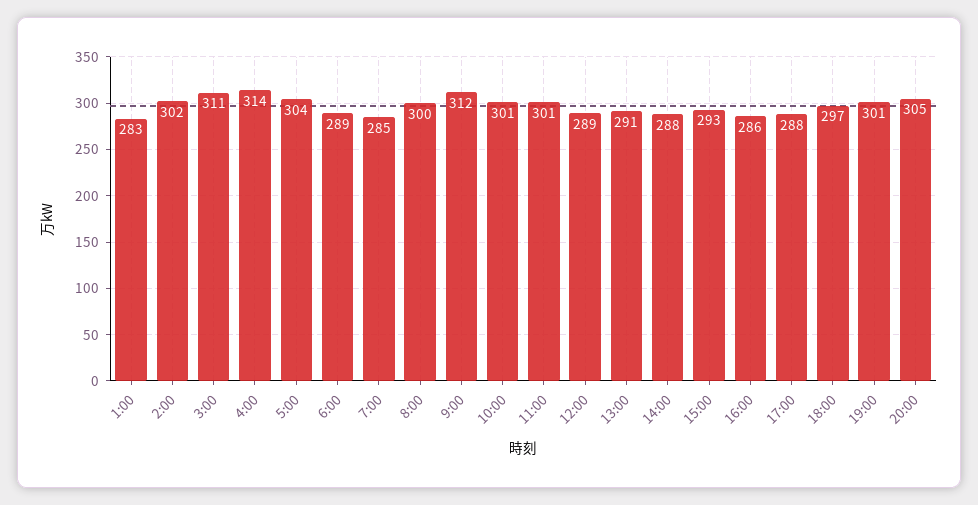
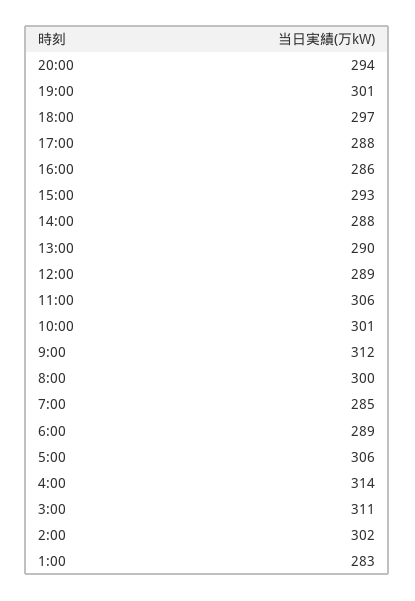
  {
    "1:00": 283,
    "2:00": 302,
    "3:00": 311,
    "4:00": 314,
-   "5:00": 304,
+   "5:00": 306,
    "6:00": 289,
    "7:00": 285,
    "8:00": 300,
    "9:00": 312,
    "10:00": 301,
-   "11:00": 301,
+   "11:00": 306,
    "12:00": 289,
-   "13:00": 291,
+   "13:00": 290,
    "14:00": 288,
    "15:00": 293,
    "16:00": 286,
    "17:00": 288,
    "18:00": 297,
    "19:00": 301,
-   "20:00": 305
+   "20:00": 294
  }

